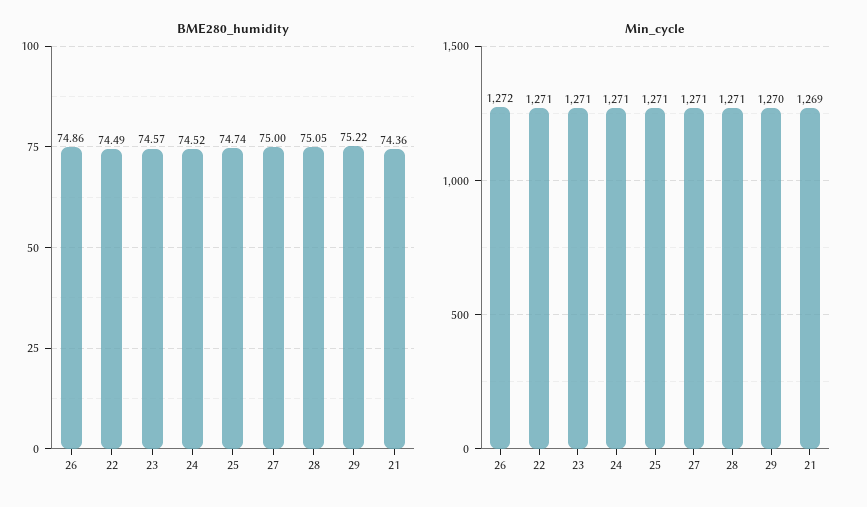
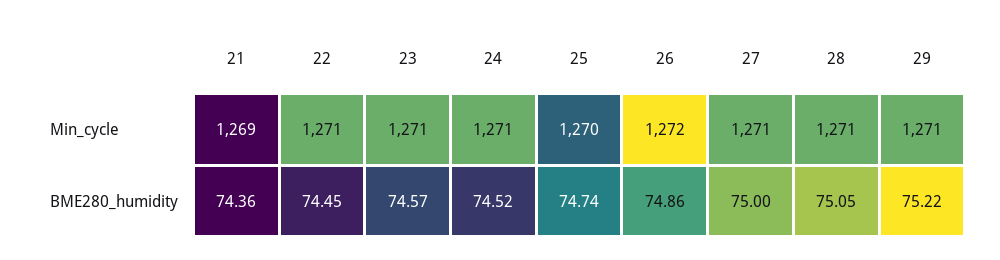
  {
    "BME280_humidity": {
      "26": 74.86,
-     "22": 74.49,
+     "22": 74.45,
      "23": 74.57,
      "24": 74.52,
      "25": 74.74,
      "27": 75,
      "28": 75.05,
      "29": 75.22,
      "21": 74.36
    },
    "Min_cycle": {
      "26": 1272,
      "22": 1271,
      "23": 1271,
      "24": 1271,
-     "25": 1271,
+     "25": 1270,
      "27": 1271,
      "28": 1271,
-     "29": 1270,
+     "29": 1271,
      "21": 1269
    }
  }

